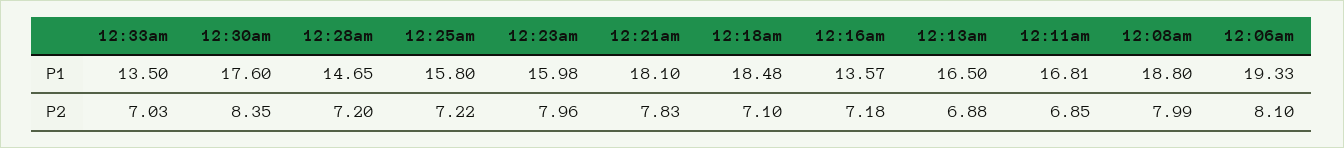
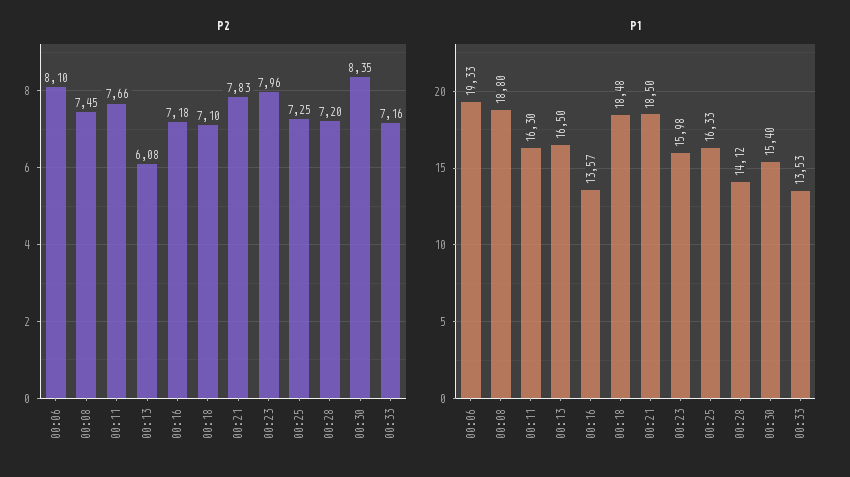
  {
    "P1": {
-     "12:33am": 13.5,
+     "12:33am": 13.53,
-     "12:30am": 17.6,
+     "12:30am": 15.4,
-     "12:28am": 14.65,
+     "12:28am": 14.12,
-     "12:25am": 15.8,
+     "12:25am": 16.33,
      "12:23am": 15.98,
-     "12:21am": 18.1,
+     "12:21am": 18.5,
      "12:18am": 18.48,
      "12:16am": 13.57,
      "12:13am": 16.5,
-     "12:11am": 16.81,
+     "12:11am": 16.3,
      "12:08am": 18.8,
      "12:06am": 19.33
    },
    "P2": {
-     "12:33am": 7.03,
+     "12:33am": 7.16,
      "12:30am": 8.35,
      "12:28am": 7.2,
-     "12:25am": 7.22,
+     "12:25am": 7.25,
      "12:23am": 7.96,
      "12:21am": 7.83,
      "12:18am": 7.1,
      "12:16am": 7.18,
-     "12:13am": 6.88,
+     "12:13am": 6.08,
-     "12:11am": 6.85,
+     "12:11am": 7.66,
-     "12:08am": 7.99,
+     "12:08am": 7.45,
      "12:06am": 8.1
    }
  }

